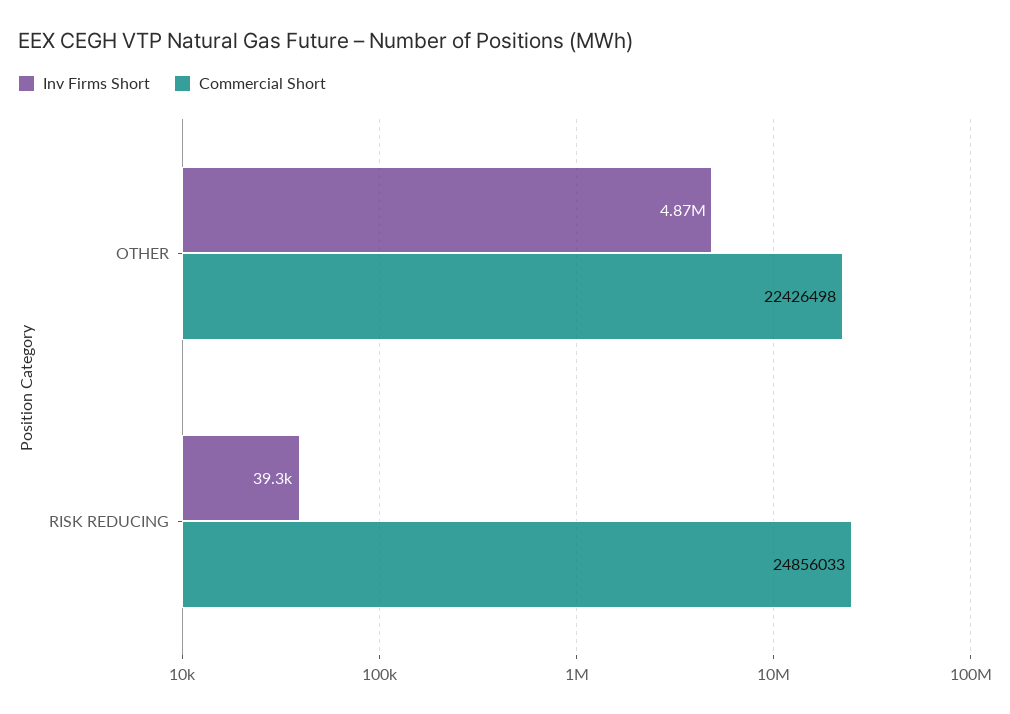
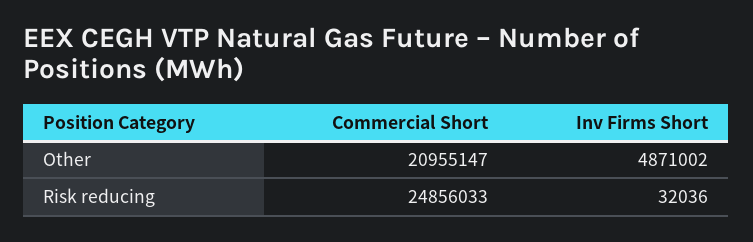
  {
    "Inv Firms Short": {
      "OTHER": 4871002,
-     "RISK REDUCING": 39300
+     "RISK REDUCING": 32036
    },
    "Commercial Short": {
-     "OTHER": 22426498,
+     "OTHER": 20955147,
      "RISK REDUCING": 24856033
    }
  }

